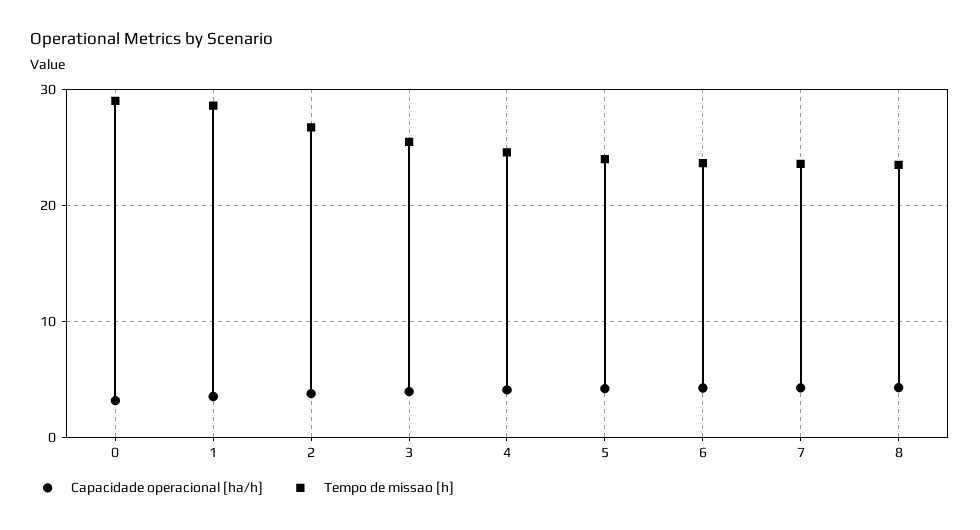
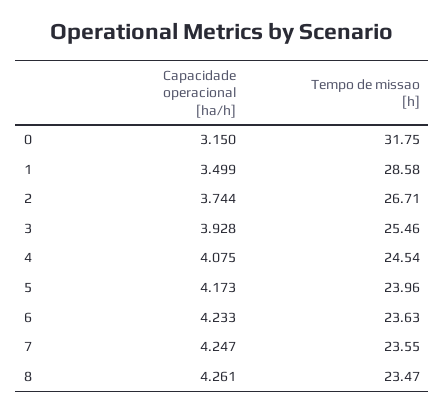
  {
    "Capacidade operacional [ha/h]": {
      "0": 3.15,
      "1": 3.499,
      "2": 3.744,
      "3": 3.928,
      "4": 4.075,
      "5": 4.173,
      "6": 4.233,
      "7": 4.247,
      "8": 4.261
    },
    "Tempo de missao [h]": {
-     "0": 29,
+     "0": 31.75,
      "1": 28.58,
      "2": 26.71,
      "3": 25.46,
      "4": 24.54,
      "5": 23.96,
      "6": 23.63,
      "7": 23.55,
      "8": 23.47
    }
  }

